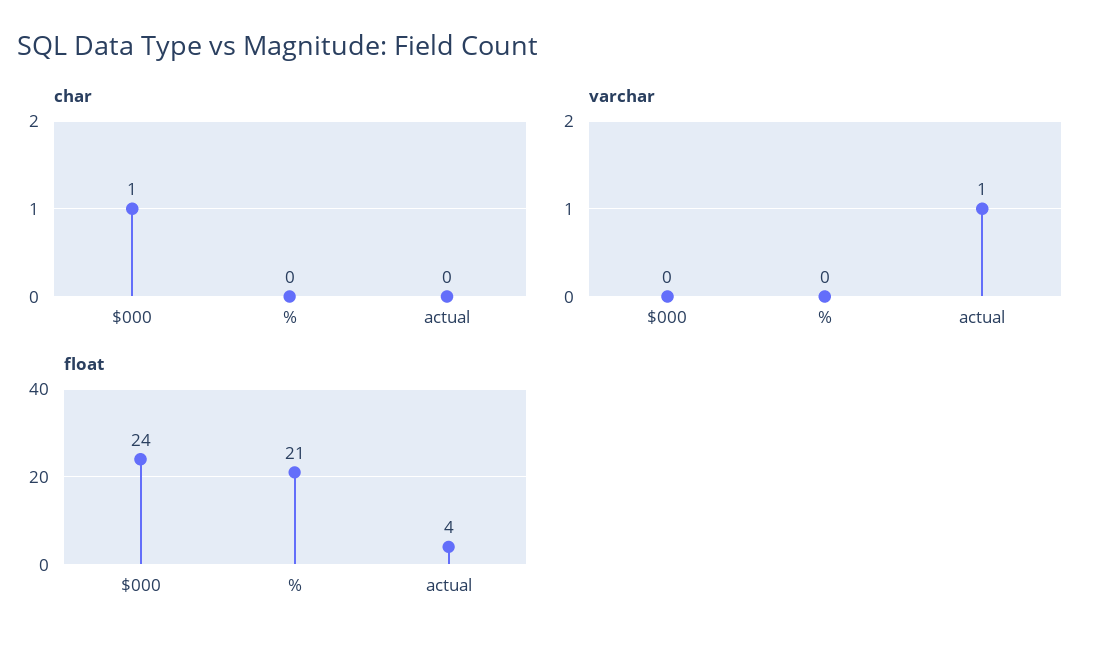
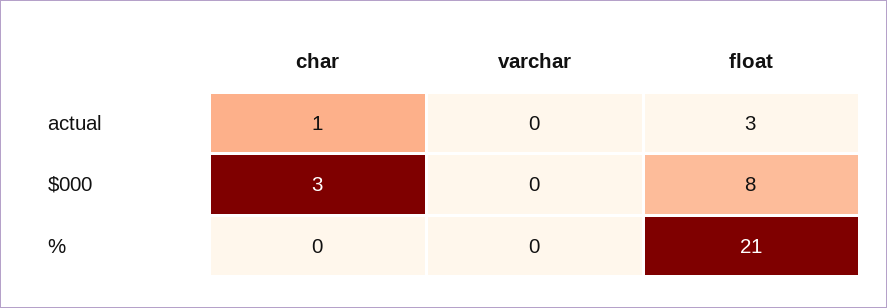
  {
    "char": {
-     "$000": 1,
+     "$000": 3,
      "%": 0,
-     "actual": 0
+     "actual": 1
    },
    "varchar": {
      "$000": 0,
      "%": 0,
-     "actual": 1
+     "actual": 0
    },
    "float": {
-     "$000": 24,
+     "$000": 8,
      "%": 21,
-     "actual": 4
+     "actual": 3
    }
  }

